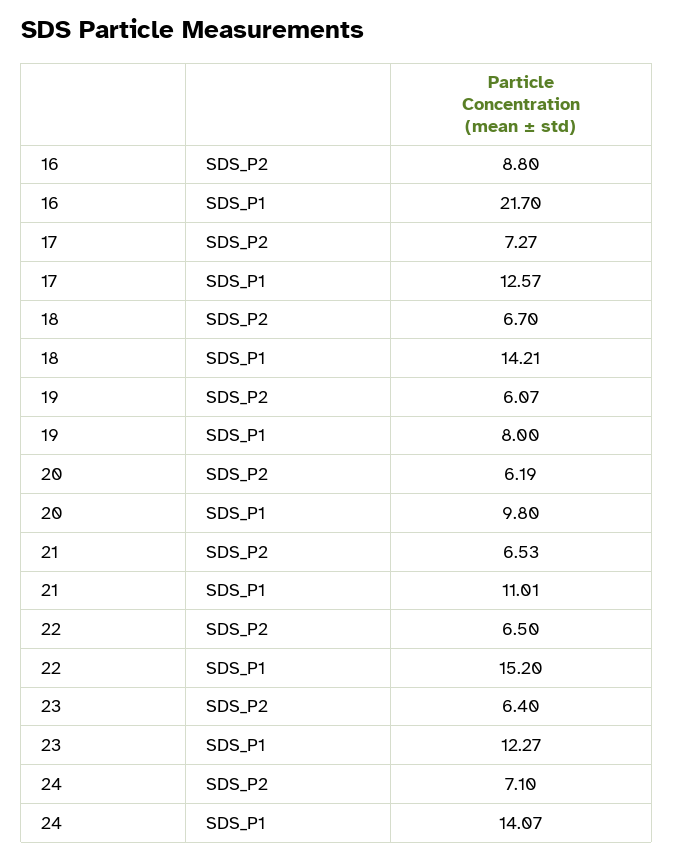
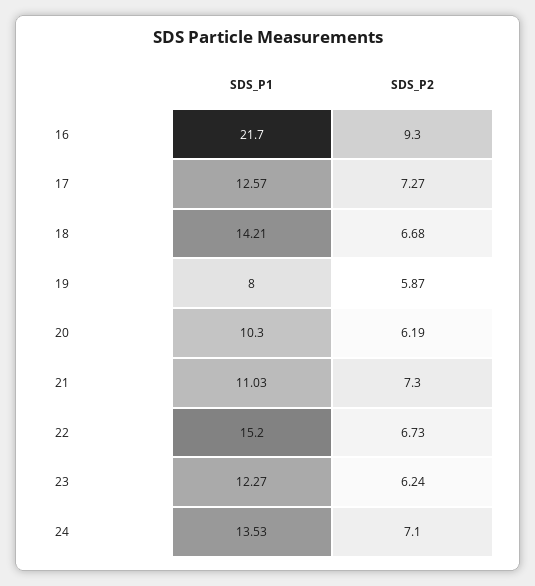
  {
    "16": {
-     "SDS_P2": 8.8,
+     "SDS_P2": 9.3,
      "SDS_P1": 21.7
    },
    "17": {
      "SDS_P2": 7.27,
      "SDS_P1": 12.57
    },
    "18": {
-     "SDS_P2": 6.7,
+     "SDS_P2": 6.68,
      "SDS_P1": 14.21
    },
    "19": {
-     "SDS_P2": 6.07,
+     "SDS_P2": 5.87,
      "SDS_P1": 8
    },
    "20": {
      "SDS_P2": 6.19,
-     "SDS_P1": 9.8
+     "SDS_P1": 10.3
    },
    "21": {
-     "SDS_P2": 6.53,
+     "SDS_P2": 7.3,
-     "SDS_P1": 11.01
+     "SDS_P1": 11.03
    },
    "22": {
-     "SDS_P2": 6.5,
+     "SDS_P2": 6.73,
      "SDS_P1": 15.2
    },
    "23": {
-     "SDS_P2": 6.4,
+     "SDS_P2": 6.24,
      "SDS_P1": 12.27
    },
    "24": {
      "SDS_P2": 7.1,
-     "SDS_P1": 14.07
+     "SDS_P1": 13.53
    }
  }

